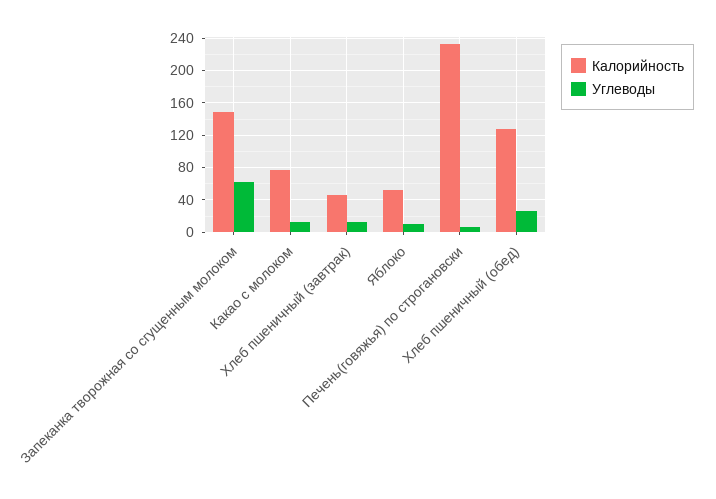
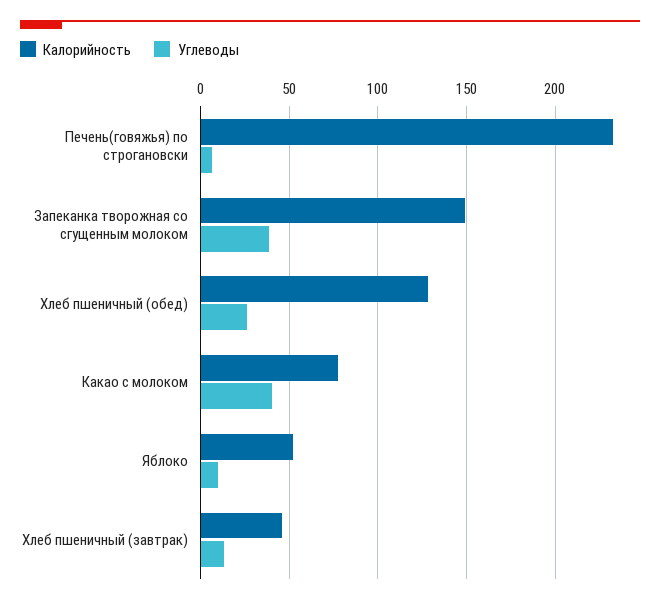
  {
    "Калорийность": {
      "Запеканка творожная со сгущенным молоком": 150,
      "Какао с молоком": 75,
      "Хлеб пшеничный (завтрак)": 45,
      "Яблоко": 50,
      "Печень(говяжья) по строгановски": 235,
      "Хлеб пшеничный (обед)": 130
    },
    "Углеводы": {
-     "Запеканка творожная со сгущенным молоком": 60,
+     "Запеканка творожная со сгущенным молоком": 40,
-     "Какао с молоком": 10,
+     "Какао с молоком": 40,
      "Хлеб пшеничный (завтрак)": 15,
      "Яблоко": 10,
      "Печень(говяжья) по строгановски": 5,
      "Хлеб пшеничный (обед)": 25
    }
  }

